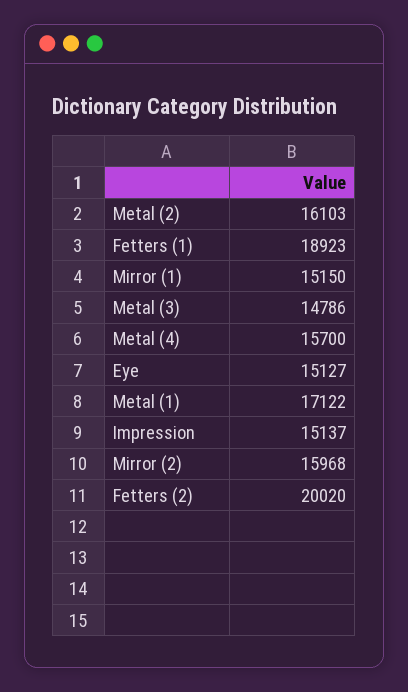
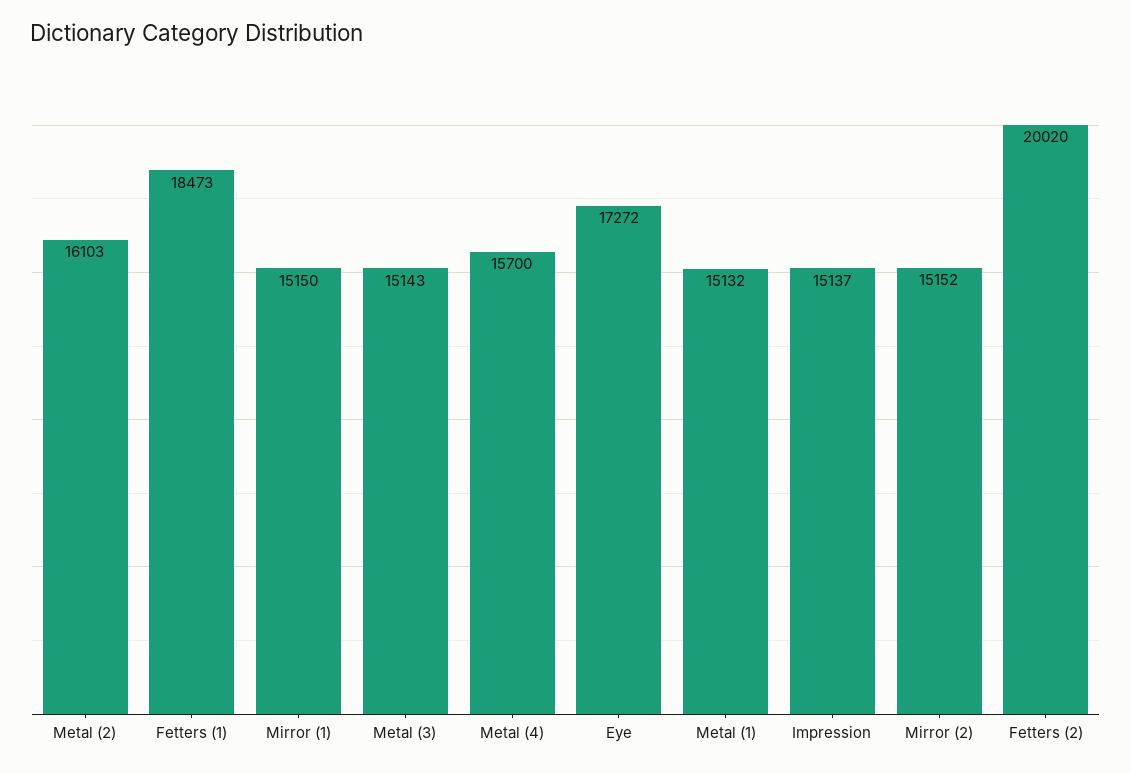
  {
    "Metal (2)": 16103,
-   "Fetters (1)": 18923,
+   "Fetters (1)": 18473,
    "Mirror (1)": 15150,
-   "Metal (3)": 14786,
+   "Metal (3)": 15143,
    "Metal (4)": 15700,
-   "Eye": 15127,
+   "Eye": 17272,
-   "Metal (1)": 17122,
+   "Metal (1)": 15132,
    "Impression": 15137,
-   "Mirror (2)": 15968,
+   "Mirror (2)": 15152,
    "Fetters (2)": 20020
  }

